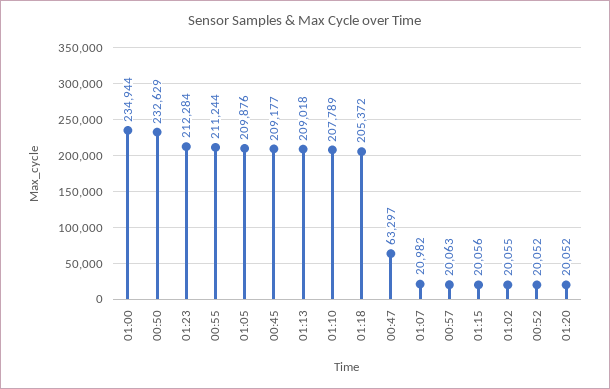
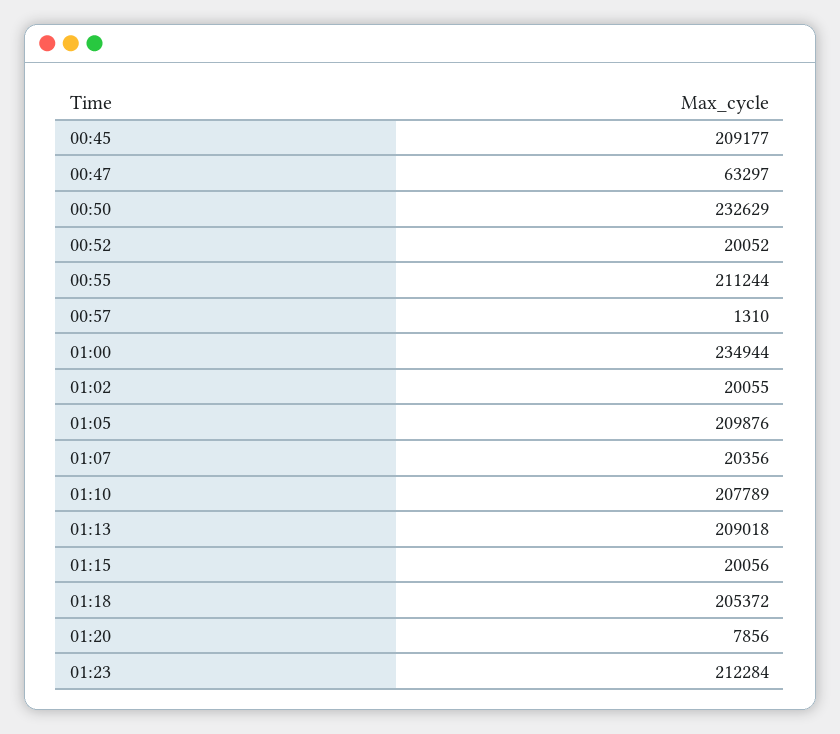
  {
    "01:00": 234944,
    "00:50": 232629,
    "01:23": 212284,
    "00:55": 211244,
    "01:05": 209876,
    "00:45": 209177,
    "01:13": 209018,
    "01:10": 207789,
    "01:18": 205372,
    "00:47": 63297,
-   "01:07": 20982,
+   "01:07": 20356,
-   "00:57": 20063,
+   "00:57": 1310,
    "01:15": 20056,
    "01:02": 20055,
    "00:52": 20052,
-   "01:20": 20052
+   "01:20": 7856
  }

